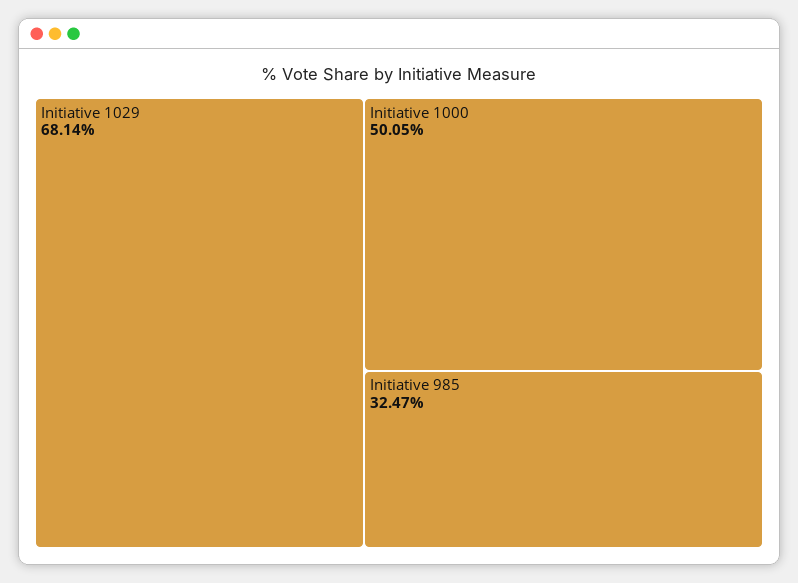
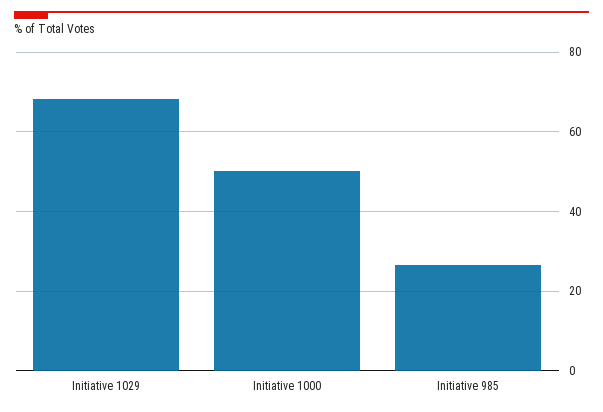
  {
    "Initiative 1029": 68.14,
    "Initiative 1000": 50.05,
-   "Initiative 985": 32.47
+   "Initiative 985": 26
  }

